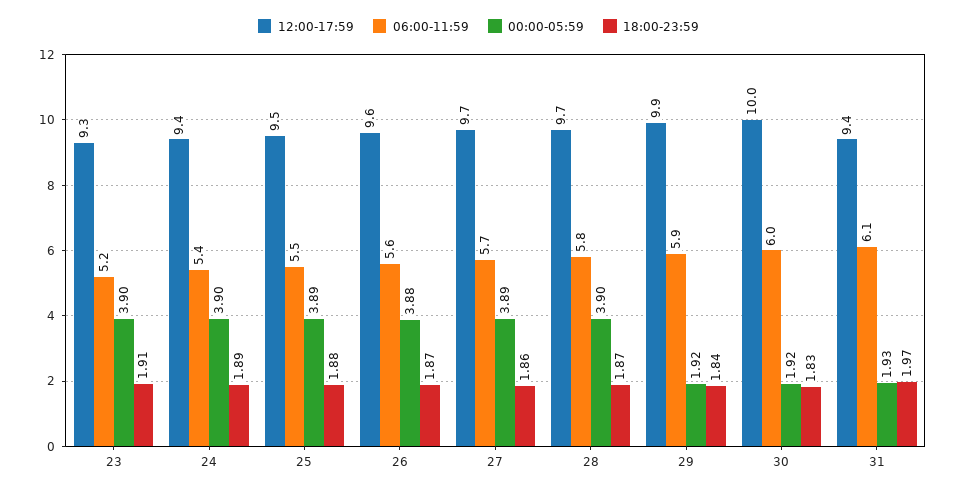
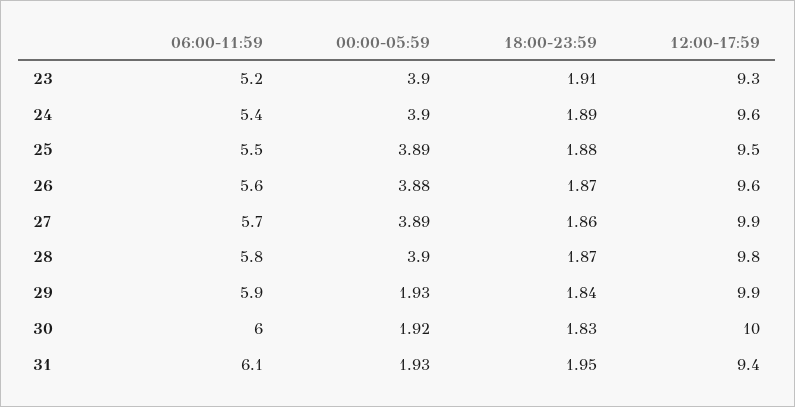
  {
    "12:00-17:59": {
      "23": 9.3,
-     "24": 9.4,
+     "24": 9.6,
      "25": 9.5,
      "26": 9.6,
-     "27": 9.7,
+     "27": 9.9,
-     "28": 9.7,
+     "28": 9.8,
      "29": 9.9,
      "30": 10,
      "31": 9.4
    },
    "06:00-11:59": {
      "23": 5.2,
      "24": 5.4,
      "25": 5.5,
      "26": 5.6,
      "27": 5.7,
      "28": 5.8,
      "29": 5.9,
      "30": 6,
      "31": 6.1
    },
    "00:00-05:59": {
      "23": 3.9,
      "24": 3.9,
      "25": 3.89,
      "26": 3.88,
      "27": 3.89,
      "28": 3.9,
-     "29": 1.92,
+     "29": 1.93,
      "30": 1.92,
      "31": 1.93
    },
    "18:00-23:59": {
      "23": 1.91,
      "24": 1.89,
      "25": 1.88,
      "26": 1.87,
      "27": 1.86,
      "28": 1.87,
      "29": 1.84,
      "30": 1.83,
-     "31": 1.97
+     "31": 1.95
    }
  }

